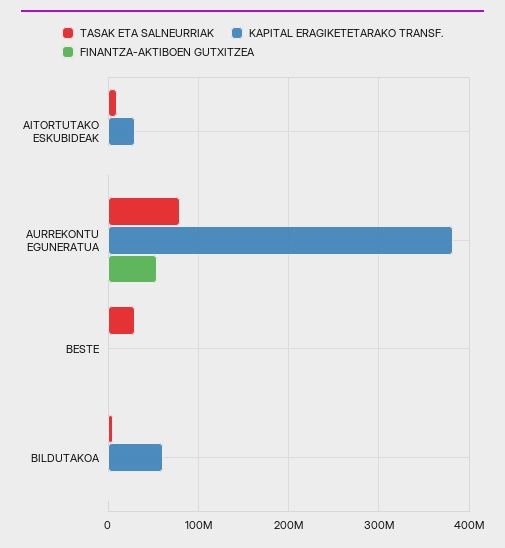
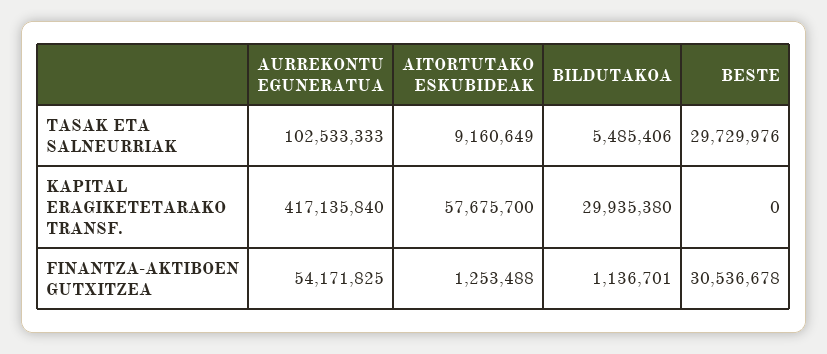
  {
    "TASAK ETA SALNEURRIAK": {
      "AITORTUTAKO ESKUBIDEAK": 9160649,
-     "AURREKONTU EGUNERATUA": 80000000,
+     "AURREKONTU EGUNERATUA": 102533333,
      "BESTE": 29729976,
      "BILDUTAKOA": 5485406
    },
    "KAPITAL ERAGIKETETARAKO TRANSF.": {
-     "AITORTUTAKO ESKUBIDEAK": 30000000,
+     "AITORTUTAKO ESKUBIDEAK": 57675700,
-     "AURREKONTU EGUNERATUA": 380000000,
+     "AURREKONTU EGUNERATUA": 417135840,
      "BESTE": 0,
-     "BILDUTAKOA": 60000000
+     "BILDUTAKOA": 29935380
    },
    "FINANTZA-AKTIBOEN GUTXITZEA": {
      "AITORTUTAKO ESKUBIDEAK": 1253488,
      "AURREKONTU EGUNERATUA": 54171825,
-     "BESTE": 0,
+     "BESTE": 30536678,
      "BILDUTAKOA": 1136701
    }
  }

